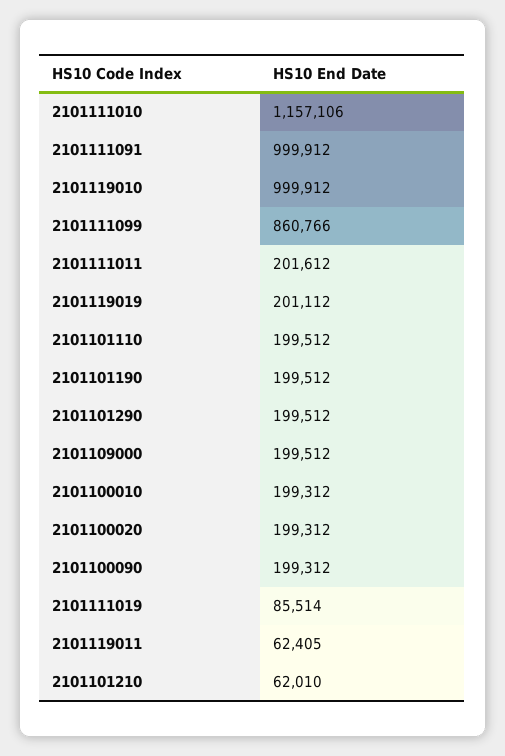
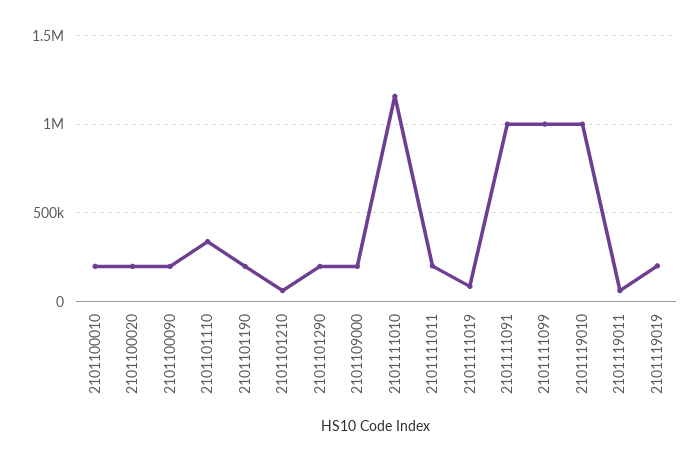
  {
    "2101111010": 1157106,
    "2101111091": 999912,
    "2101119010": 999912,
-   "2101111099": 860766,
+   "2101111099": 1000000,
    "2101111011": 201612,
    "2101119019": 201112,
-   "2101101110": 199512,
+   "2101101110": 350000,
    "2101101190": 199512,
    "2101101290": 199512,
    "2101109000": 199512,
    "2101100010": 199312,
    "2101100020": 199312,
    "2101100090": 199312,
    "2101111019": 85514,
    "2101119011": 62405,
    "2101101210": 62010
  }

